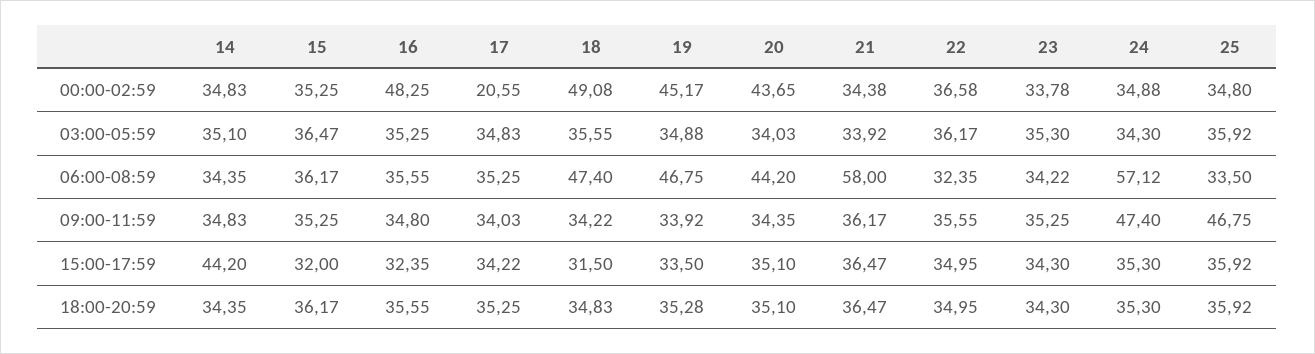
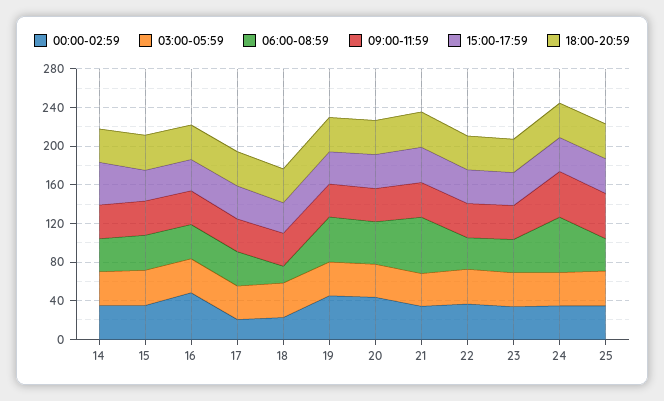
  {
    "00:00-02:59": {
      "14": 34.83,
      "15": 35.25,
      "16": 48.25,
      "17": 20.55,
-     "18": 49.08,
+     "18": 20,
      "19": 45.17,
      "20": 43.65,
      "21": 34.38,
      "22": 36.58,
      "23": 33.78,
      "24": 34.88,
      "25": 34.8
    },
    "03:00-05:59": {
      "14": 35.1,
      "15": 36.47,
      "16": 35.25,
      "17": 34.83,
      "18": 35.55,
      "19": 34.88,
      "20": 34.03,
      "21": 33.92,
      "22": 36.17,
      "23": 35.3,
      "24": 34.3,
      "25": 35.92
    },
    "06:00-08:59": {
      "14": 34.35,
      "15": 36.17,
      "16": 35.55,
      "17": 35.25,
-     "18": 47.4,
+     "18": 20,
      "19": 46.75,
      "20": 44.2,
      "21": 58,
      "22": 32.35,
      "23": 34.22,
      "24": 57.12,
      "25": 33.5
    },
    "09:00-11:59": {
      "14": 34.83,
      "15": 35.25,
      "16": 34.8,
      "17": 34.03,
      "18": 34.22,
      "19": 33.92,
      "20": 34.35,
      "21": 36.17,
      "22": 35.55,
      "23": 35.25,
      "24": 47.4,
      "25": 46.75
    },
    "15:00-17:59": {
      "14": 44.2,
      "15": 32,
      "16": 32.35,
      "17": 34.22,
      "18": 31.5,
      "19": 33.5,
      "20": 35.1,
      "21": 36.47,
      "22": 34.95,
      "23": 34.3,
      "24": 35.3,
      "25": 35.92
    },
    "18:00-20:59": {
      "14": 34.35,
      "15": 36.17,
      "16": 35.55,
      "17": 35.25,
      "18": 34.83,
      "19": 35.28,
      "20": 35.1,
      "21": 36.47,
      "22": 34.95,
      "23": 34.3,
      "24": 35.3,
      "25": 35.92
    }
  }

